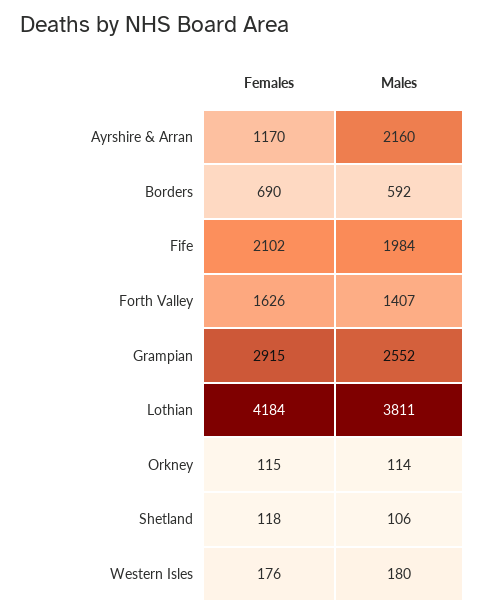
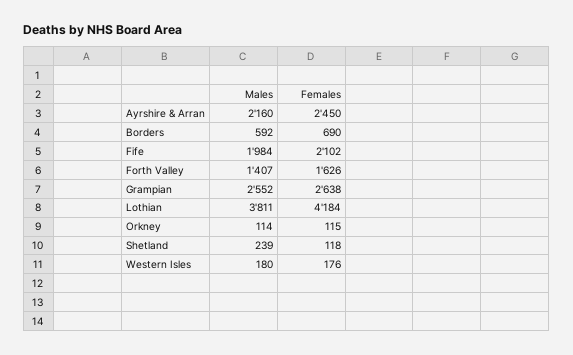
  {
    "Females": {
-     "Ayrshire & Arran": 1170,
+     "Ayrshire & Arran": 2450,
      "Borders": 690,
      "Fife": 2102,
      "Forth Valley": 1626,
-     "Grampian": 2915,
+     "Grampian": 2638,
      "Lothian": 4184,
      "Orkney": 115,
      "Shetland": 118,
      "Western Isles": 176
    },
    "Males": {
      "Ayrshire & Arran": 2160,
      "Borders": 592,
      "Fife": 1984,
      "Forth Valley": 1407,
      "Grampian": 2552,
      "Lothian": 3811,
      "Orkney": 114,
-     "Shetland": 106,
+     "Shetland": 239,
      "Western Isles": 180
    }
  }

